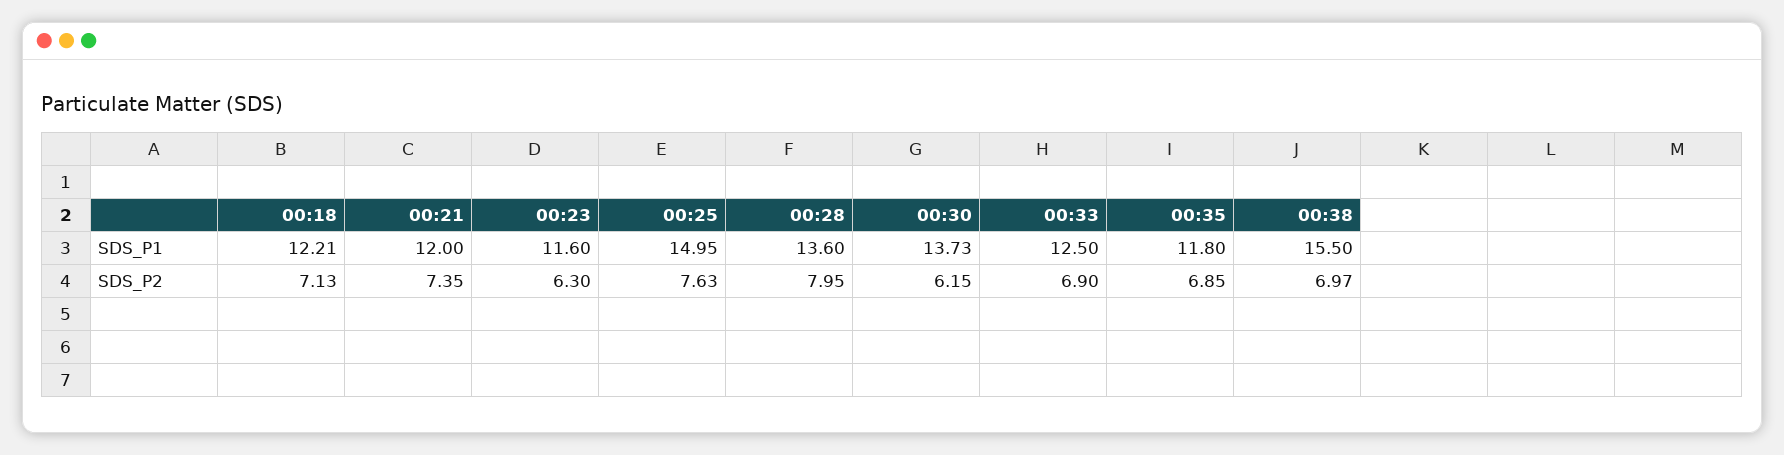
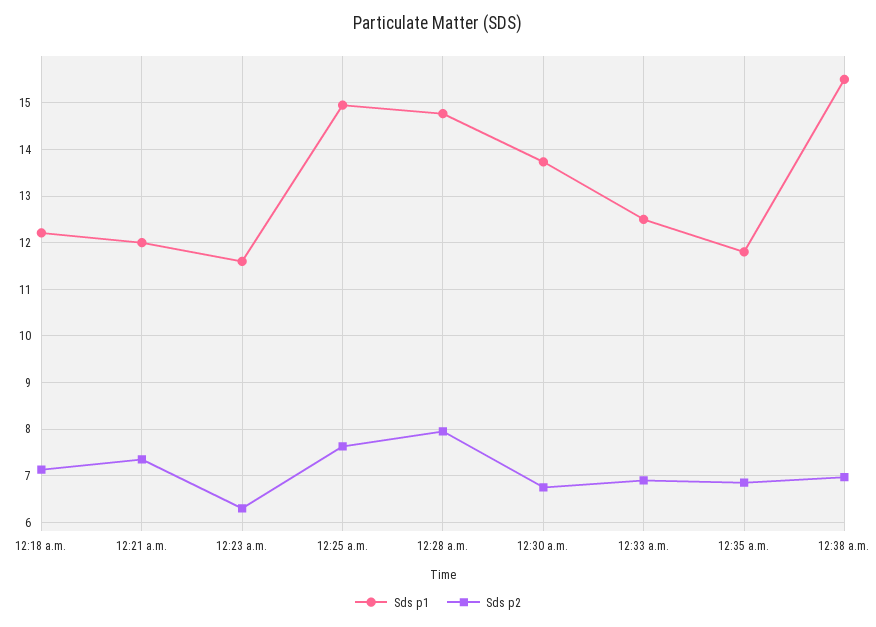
  {
    "SDS_P1": {
      "00:18": 12.21,
      "00:21": 12,
      "00:23": 11.6,
      "00:25": 14.95,
-     "00:28": 13.6,
+     "00:28": 14.8,
      "00:30": 13.73,
      "00:33": 12.5,
      "00:35": 11.8,
      "00:38": 15.5
    },
    "SDS_P2": {
      "00:18": 7.13,
      "00:21": 7.35,
      "00:23": 6.3,
      "00:25": 7.63,
      "00:28": 7.95,
-     "00:30": 6.15,
+     "00:30": 6.8,
      "00:33": 6.9,
      "00:35": 6.85,
      "00:38": 6.97
    }
  }

